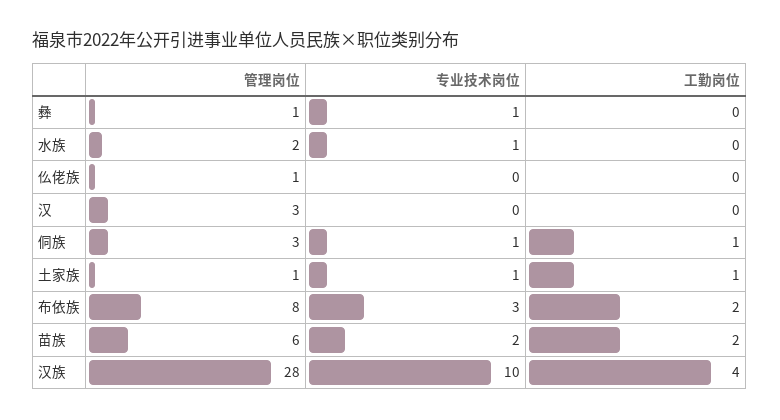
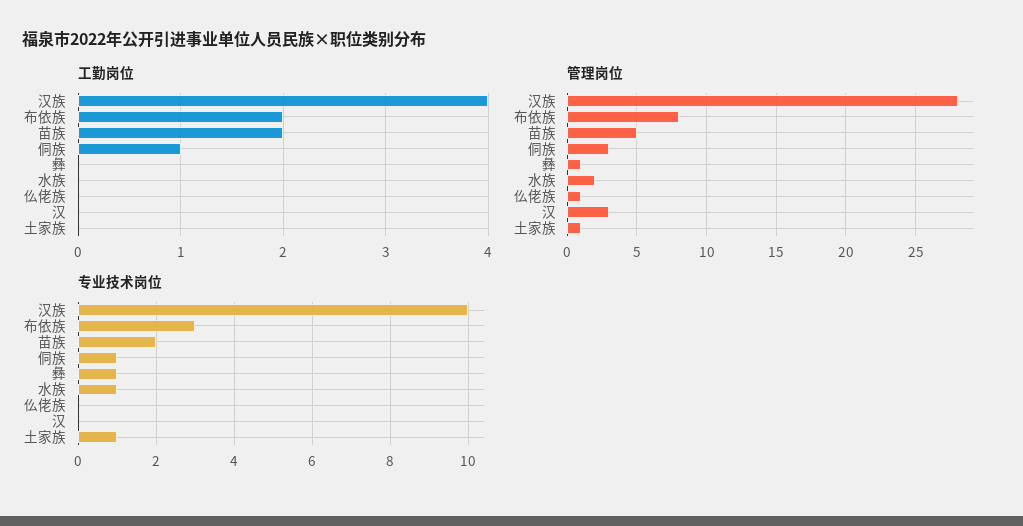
  {
    "管理岗位": {
      "彝": 1,
      "水族": 2,
      "仫佬族": 1,
      "汉": 3,
      "侗族": 3,
      "土家族": 1,
      "布依族": 8,
-     "苗族": 6,
+     "苗族": 5,
      "汉族": 28
    },
    "专业技术岗位": {
      "彝": 1,
      "水族": 1,
      "仫佬族": 0,
      "汉": 0,
      "侗族": 1,
      "土家族": 1,
      "布依族": 3,
      "苗族": 2,
      "汉族": 10
    },
    "工勤岗位": {
      "彝": 0,
      "水族": 0,
      "仫佬族": 0,
      "汉": 0,
      "侗族": 1,
-     "土家族": 1,
+     "土家族": 0,
      "布依族": 2,
      "苗族": 2,
      "汉族": 4
    }
  }

